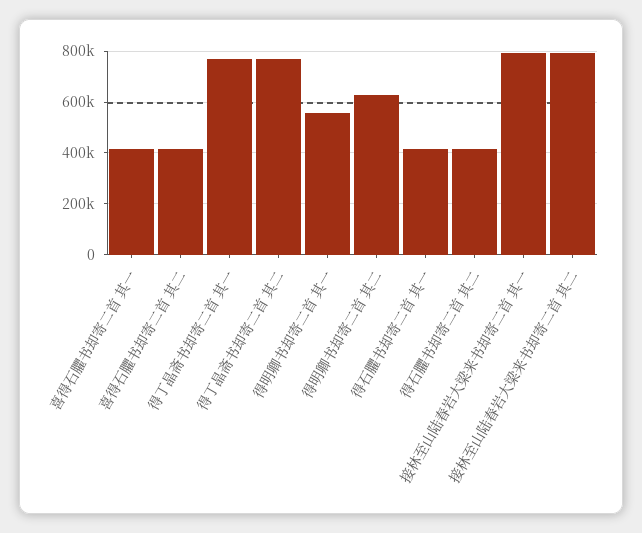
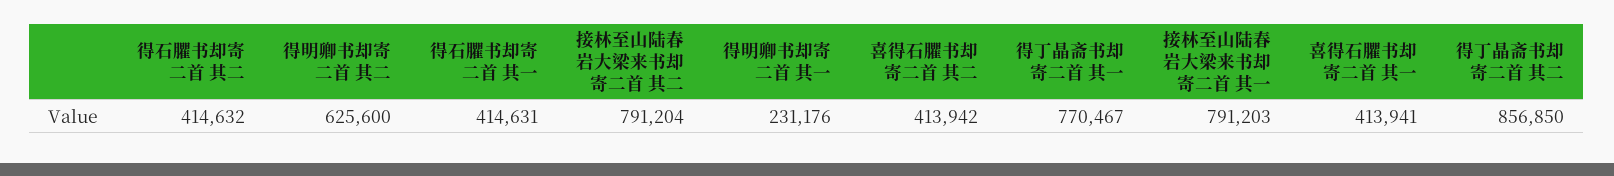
  {
    "喜得石臞书却寄二首 其一": 413941,
    "喜得石臞书却寄二首 其二": 413942,
    "得丁晶斋书却寄二首 其一": 770467,
-   "得丁晶斋书却寄二首 其二": 775000,
+   "得丁晶斋书却寄二首 其二": 856850,
-   "得明卿书却寄二首 其一": 550000,
+   "得明卿书却寄二首 其一": 231176,
    "得明卿书却寄二首 其二": 625600,
    "得石臞书却寄二首 其一": 414631,
    "得石臞书却寄二首 其二": 414632,
    "接林至山陆春岩大梁来书却寄二首 其一": 791203,
    "接林至山陆春岩大梁来书却寄二首 其二": 791204
  }

